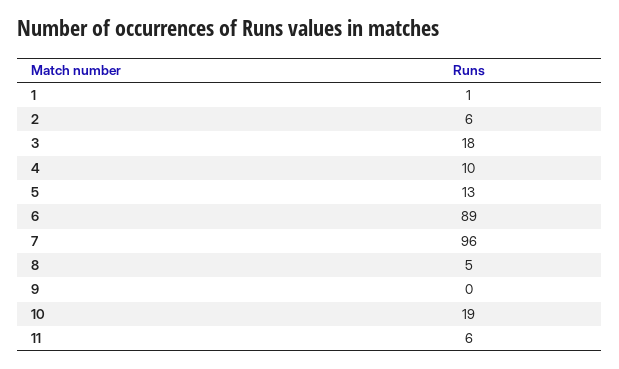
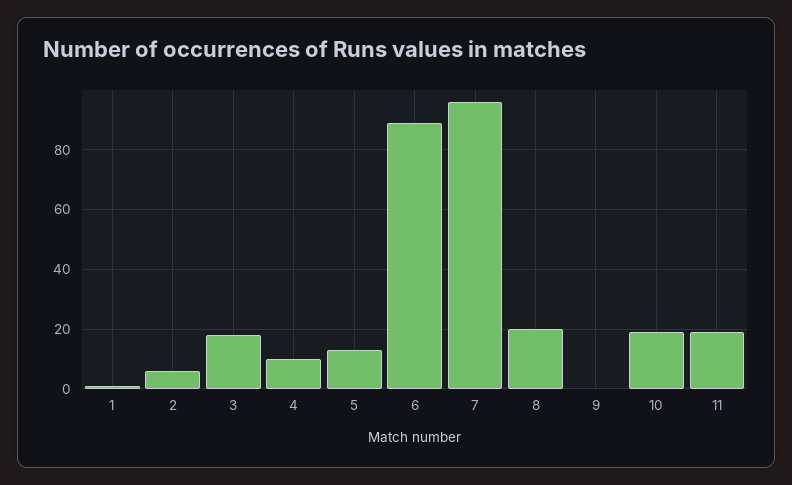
  {
    "1": 1,
    "2": 6,
    "3": 18,
    "4": 10,
    "5": 13,
    "6": 89,
    "7": 96,
-   "8": 5,
+   "8": 20,
    "9": 0,
    "10": 19,
-   "11": 6
+   "11": 20
  }

